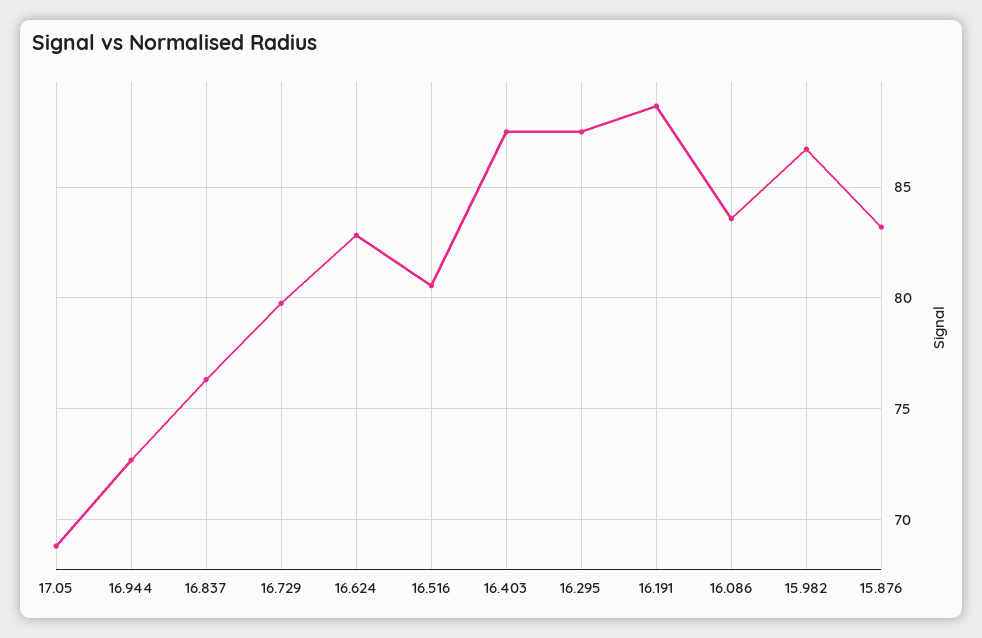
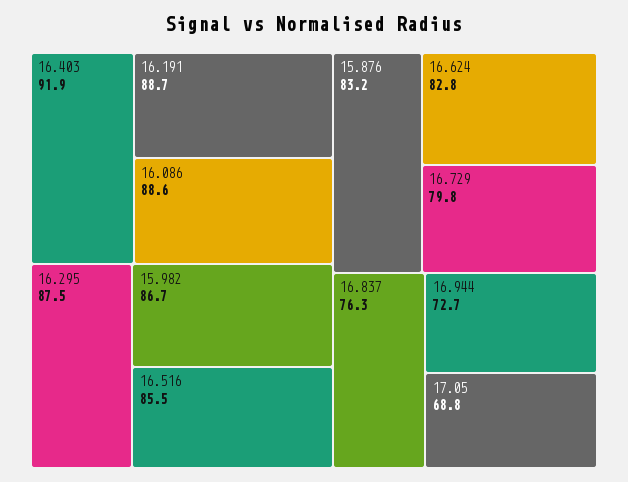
  {
    "17.05": 68.8,
    "16.944": 72.7,
    "16.837": 76.3,
    "16.729": 79.8,
    "16.624": 82.8,
-   "16.516": 80.5,
+   "16.516": 85.5,
-   "16.403": 87.5,
+   "16.403": 91.9,
    "16.295": 87.5,
    "16.191": 88.7,
-   "16.086": 83.5,
+   "16.086": 88.6,
    "15.982": 86.7,
    "15.876": 83.2
  }

